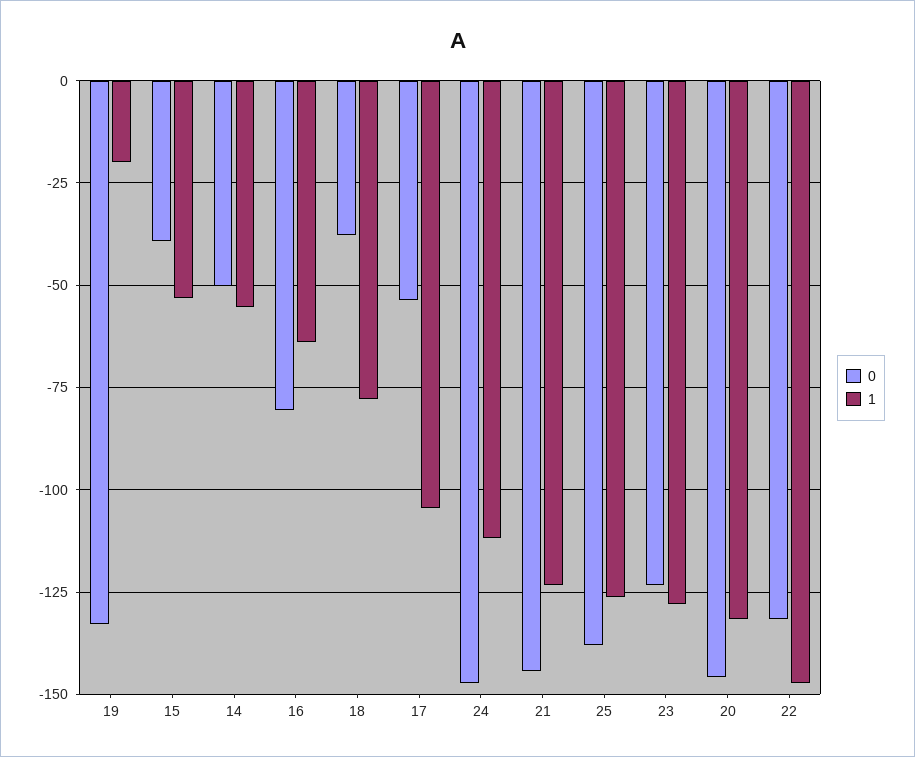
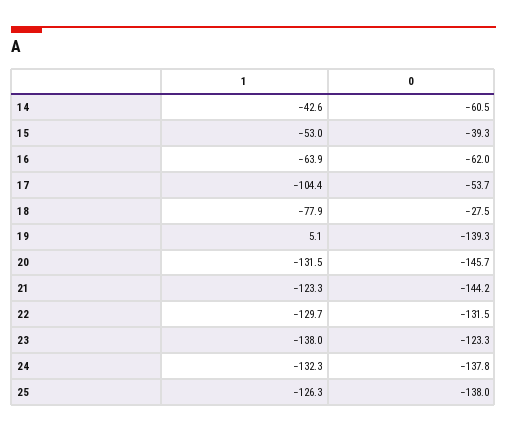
  {
    "0": {
-     "19": -132.5,
+     "19": -139.3,
      "15": -39.3,
-     "14": -50,
+     "14": -60.5,
-     "16": -80,
+     "16": -62,
-     "18": -37.5,
+     "18": -27.5,
      "17": -53.7,
-     "24": -147.5,
+     "24": -137.8,
      "21": -144.2,
      "25": -138,
      "23": -123.3,
      "20": -145.7,
      "22": -131.5
    },
    "1": {
-     "19": -20,
+     "19": 5.1,
      "15": -53,
-     "14": -55,
+     "14": -42.6,
      "16": -63.9,
      "18": -77.9,
      "17": -104.4,
-     "24": -112.5,
+     "24": -132.3,
      "21": -123.3,
      "25": -126.3,
-     "23": -127.5,
+     "23": -138,
      "20": -131.5,
-     "22": -147.5
+     "22": -129.7
    }
  }

